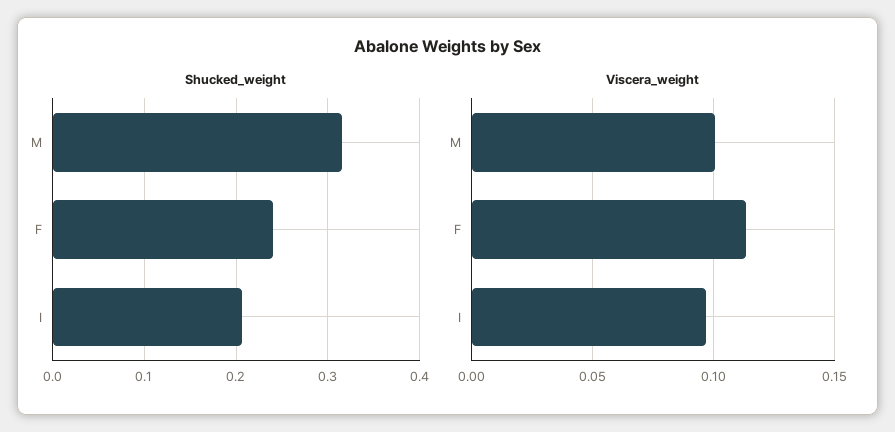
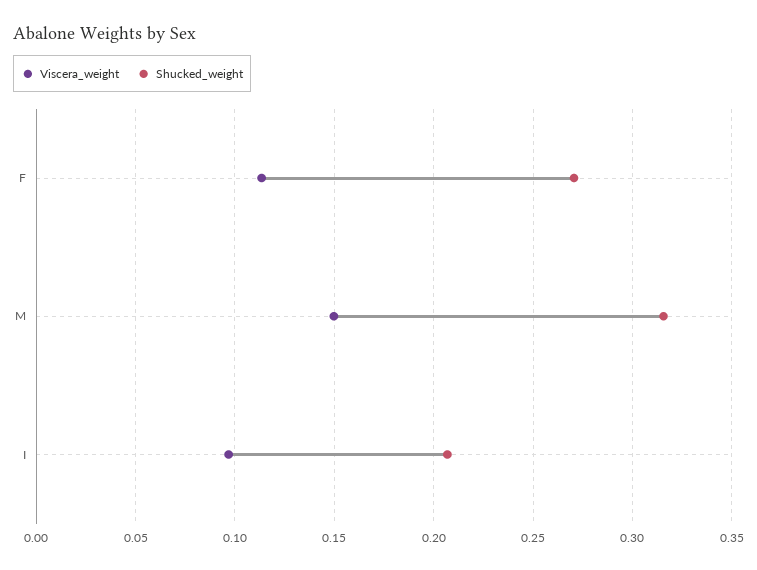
  {
    "Shucked_weight": {
      "M": 0.315,
-     "F": 0.24,
+     "F": 0.27,
      "I": 0.205
    },
    "Viscera_weight": {
-     "M": 0.1,
+     "M": 0.15,
      "F": 0.115,
      "I": 0.095
    }
  }

